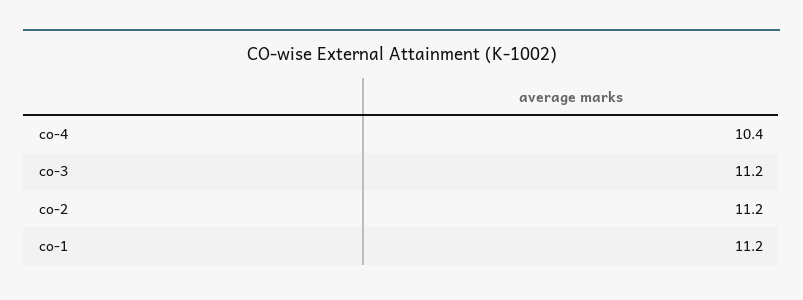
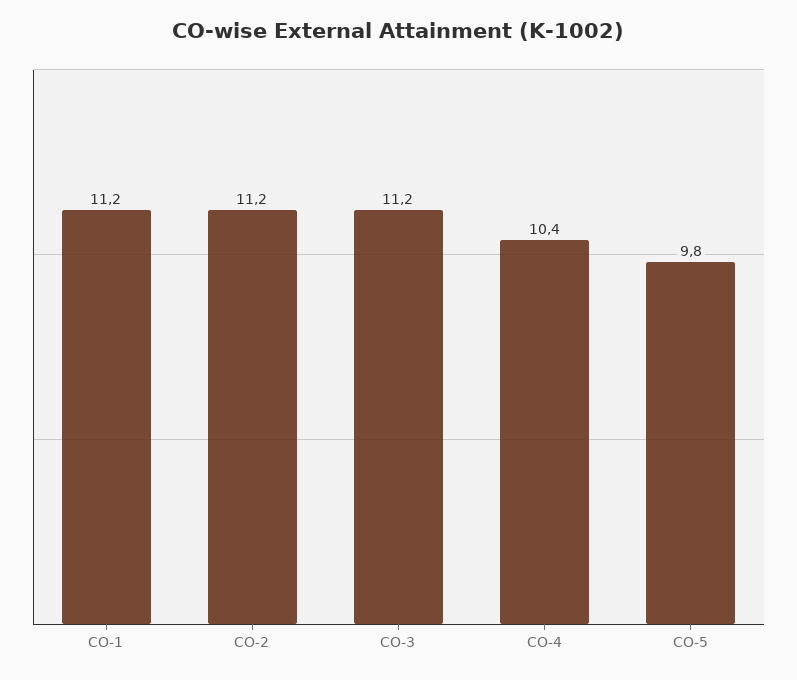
  {
    "co-4": 10.4,
    "co-3": 11.2,
    "co-2": 11.2,
-   "co-1": 11.2
+   "co-1": 11.2,
+   "CO-5": 9.8
  }

